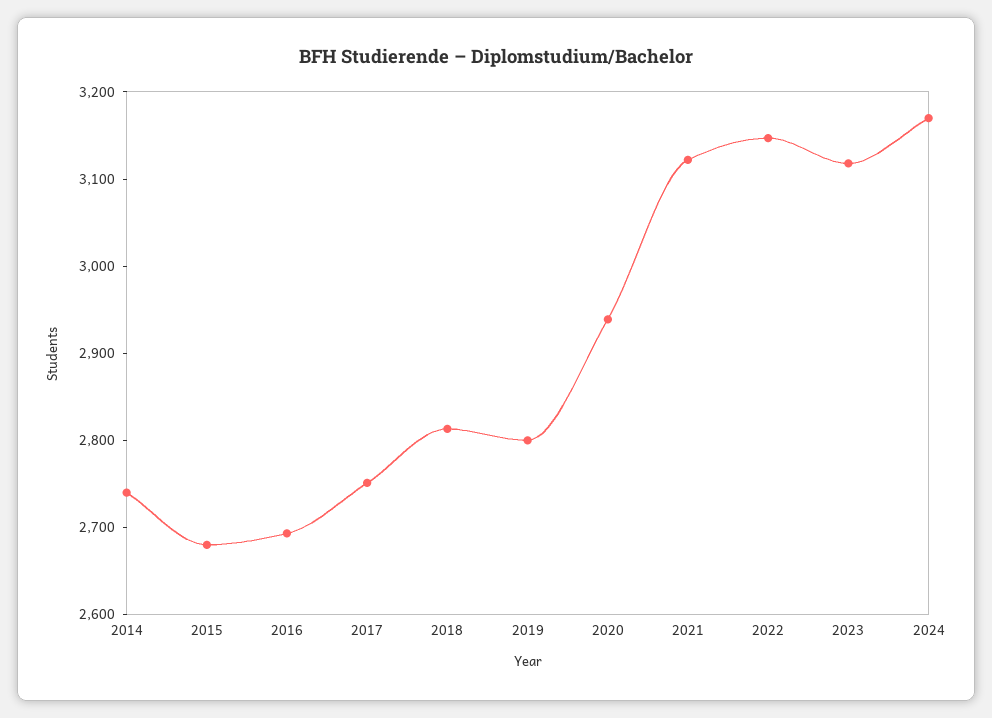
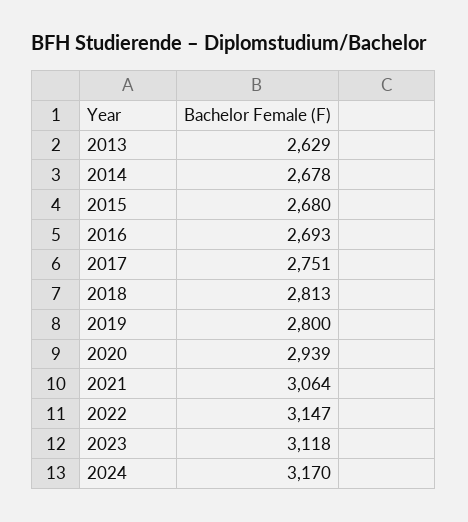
  {
-   "2014": 2740,
+   "2014": 2678,
    "2015": 2680,
    "2016": 2693,
    "2017": 2751,
    "2018": 2813,
    "2019": 2800,
    "2020": 2939,
-   "2021": 3120,
+   "2021": 3064,
    "2022": 3147,
    "2023": 3118,
-   "2024": 3170
+   "2024": 3170,
+   "2013": 2629
  }

